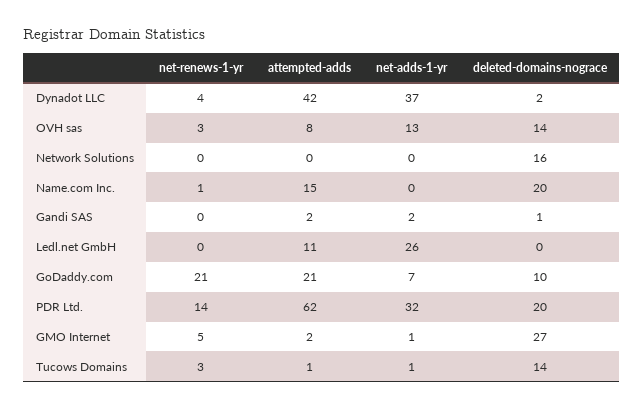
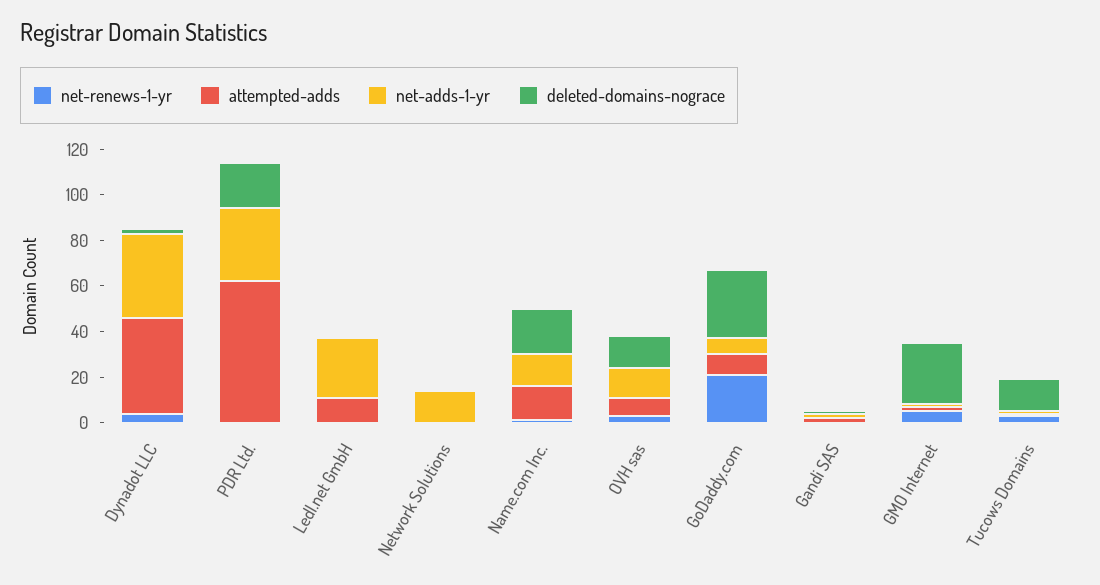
  {
    "net-renews-1-yr": {
      "Dynadot LLC": 4,
      "OVH sas": 3,
      "Network Solutions": 0,
      "Name.com Inc.": 1,
      "Gandi SAS": 0,
      "Ledl.net GmbH": 0,
      "GoDaddy.com": 21,
-     "PDR Ltd.": 14,
+     "PDR Ltd.": 0,
      "GMO Internet": 5,
      "Tucows Domains": 3
    },
    "attempted-adds": {
      "Dynadot LLC": 42,
      "OVH sas": 8,
      "Network Solutions": 0,
      "Name.com Inc.": 15,
      "Gandi SAS": 2,
      "Ledl.net GmbH": 11,
-     "GoDaddy.com": 21,
+     "GoDaddy.com": 10,
      "PDR Ltd.": 62,
      "GMO Internet": 2,
      "Tucows Domains": 1
    },
    "net-adds-1-yr": {
      "Dynadot LLC": 37,
      "OVH sas": 13,
-     "Network Solutions": 0,
+     "Network Solutions": 15,
-     "Name.com Inc.": 0,
+     "Name.com Inc.": 15,
      "Gandi SAS": 2,
      "Ledl.net GmbH": 26,
      "GoDaddy.com": 7,
      "PDR Ltd.": 32,
      "GMO Internet": 1,
      "Tucows Domains": 1
    },
    "deleted-domains-nograce": {
      "Dynadot LLC": 2,
      "OVH sas": 14,
-     "Network Solutions": 16,
+     "Network Solutions": 0,
      "Name.com Inc.": 20,
      "Gandi SAS": 1,
      "Ledl.net GmbH": 0,
-     "GoDaddy.com": 10,
+     "GoDaddy.com": 30,
      "PDR Ltd.": 20,
      "GMO Internet": 27,
      "Tucows Domains": 14
    }
  }

